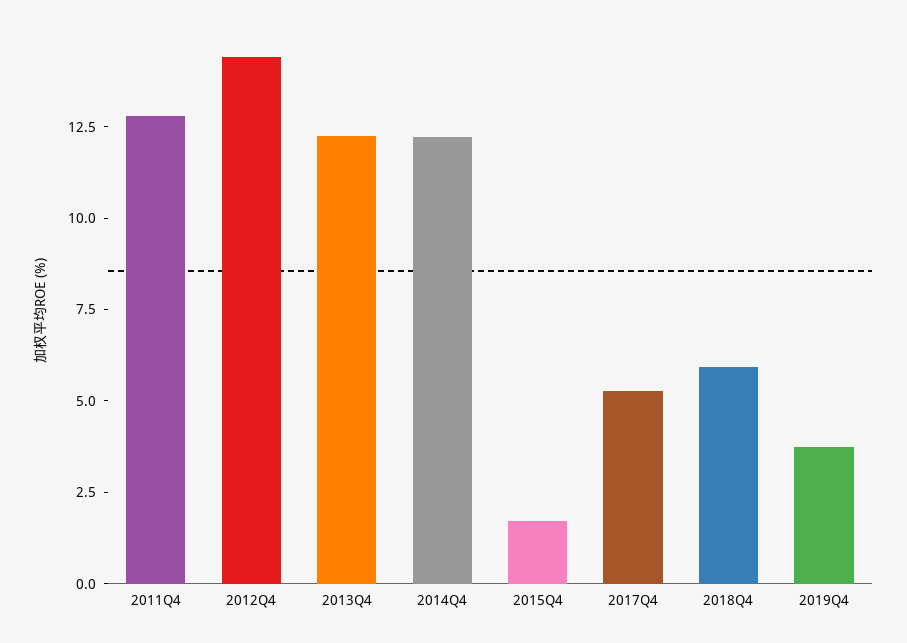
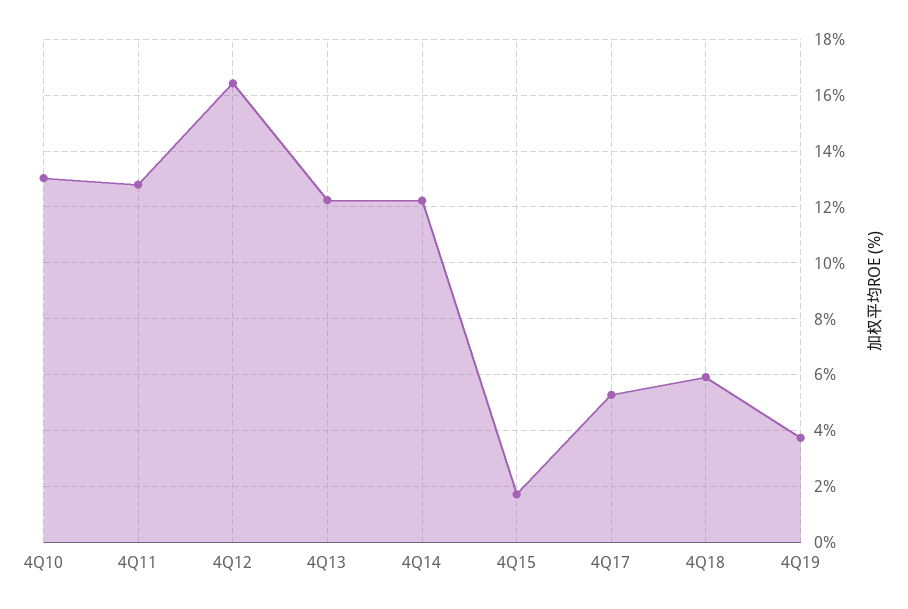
  {
    "2011Q4": 12.75,
-   "2012Q4": 14.5,
+   "2012Q4": 16.5,
    "2013Q4": 12.25,
    "2014Q4": 12.25,
    "2015Q4": 1.75,
    "2017Q4": 5.25,
    "2018Q4": 6,
-   "2019Q4": 3.75
+   "2019Q4": 3.75,
+   "4Q10": 13
  }

